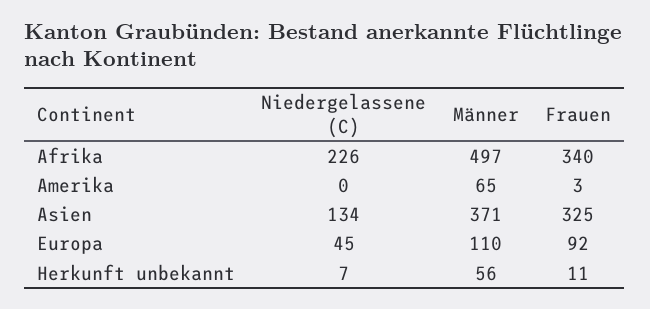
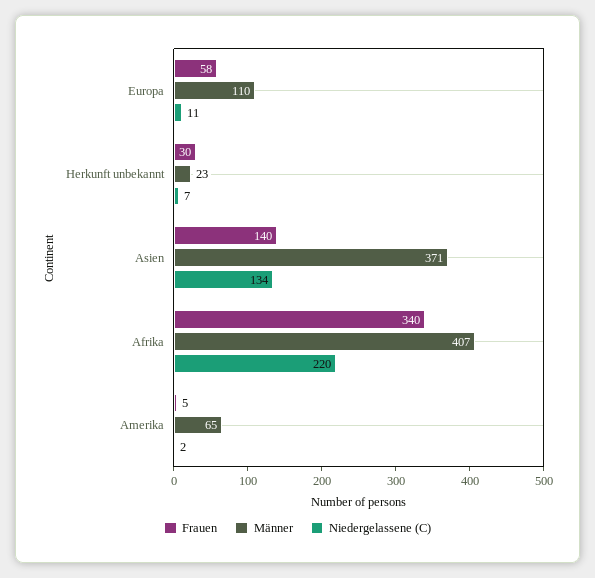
  {
    "Niedergelassene (C)": {
-     "Afrika": 226,
+     "Afrika": 220,
-     "Amerika": 0,
+     "Amerika": 2,
      "Asien": 134,
-     "Europa": 45,
+     "Europa": 11,
      "Herkunft unbekannt": 7
    },
    "Männer": {
-     "Afrika": 497,
+     "Afrika": 407,
      "Amerika": 65,
      "Asien": 371,
      "Europa": 110,
-     "Herkunft unbekannt": 56
+     "Herkunft unbekannt": 23
    },
    "Frauen": {
      "Afrika": 340,
-     "Amerika": 3,
+     "Amerika": 5,
-     "Asien": 325,
+     "Asien": 140,
-     "Europa": 92,
+     "Europa": 58,
-     "Herkunft unbekannt": 11
+     "Herkunft unbekannt": 30
    }
  }

